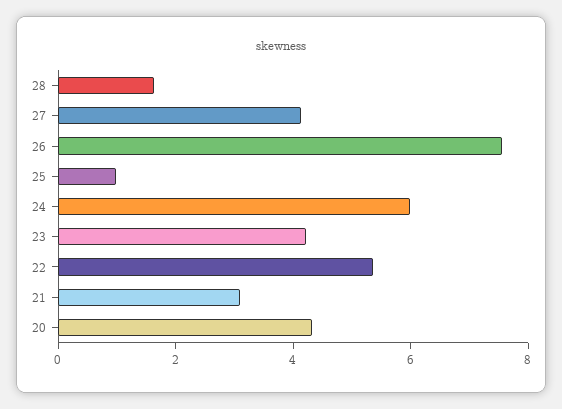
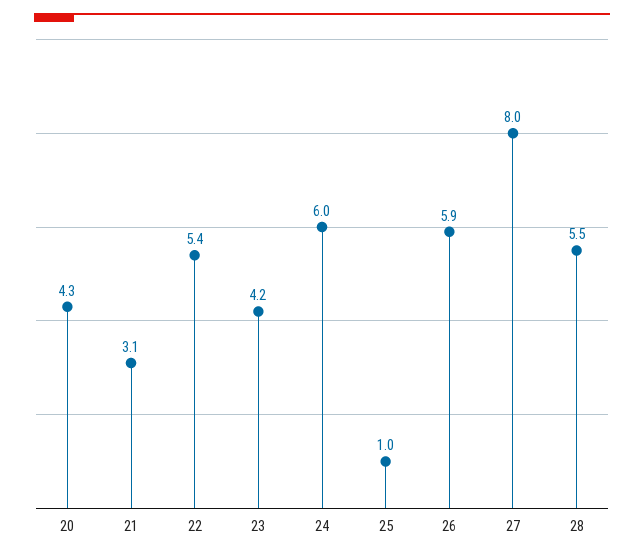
  {
-   "28": 1.5,
+   "28": 5.5,
-   "27": 4,
+   "27": 8,
-   "26": 7.5,
+   "26": 5.9,
    "25": 1,
    "24": 6,
    "23": 4.2,
    "22": 5.4,
    "21": 3.1,
    "20": 4.3
  }

